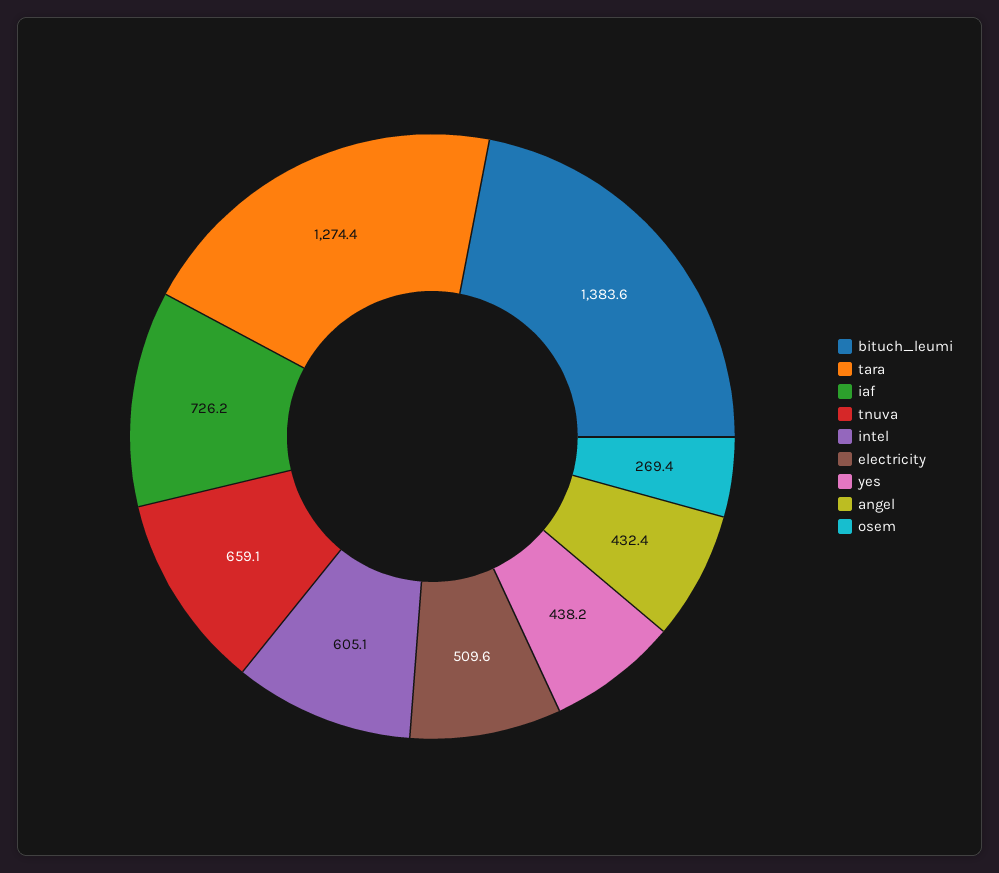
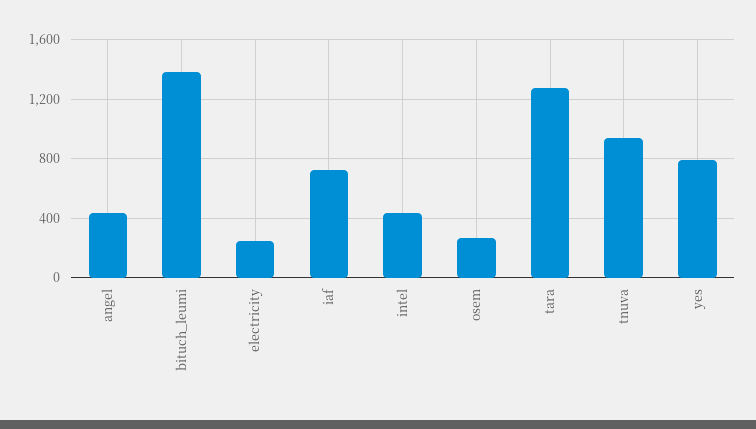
  {
    "bituch_leumi": 1383.6,
    "tara": 1274.4,
    "iaf": 726.2,
-   "tnuva": 659.1,
+   "tnuva": 950,
-   "intel": 605.1,
+   "intel": 450,
-   "electricity": 509.6,
+   "electricity": 250,
-   "yes": 438.2,
+   "yes": 800,
    "angel": 432.4,
    "osem": 269.4
  }

